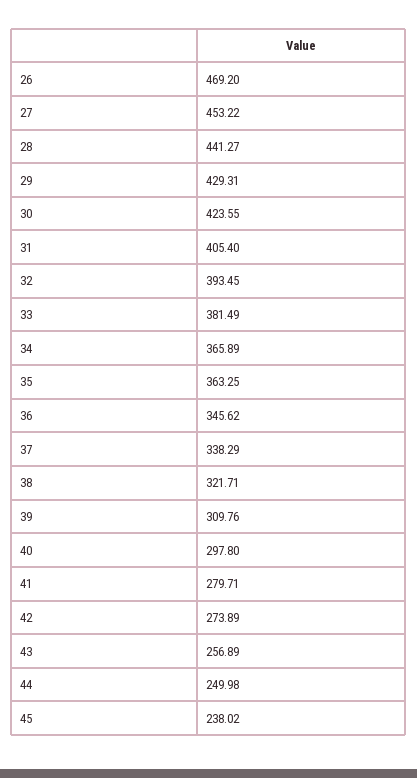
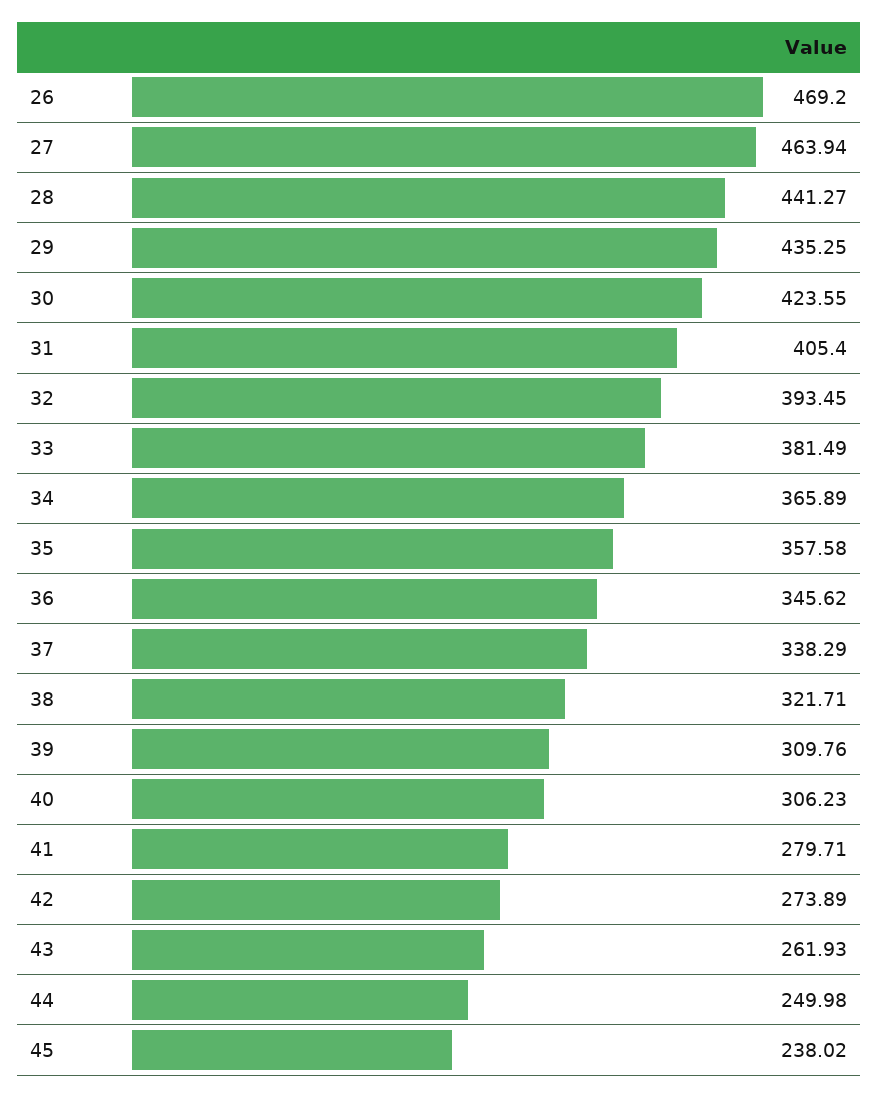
  {
    "26": 469.2,
-   "27": 453.22,
+   "27": 463.94,
    "28": 441.27,
-   "29": 429.31,
+   "29": 435.25,
    "30": 423.55,
    "31": 405.4,
    "32": 393.45,
    "33": 381.49,
    "34": 365.89,
-   "35": 363.25,
+   "35": 357.58,
    "36": 345.62,
    "37": 338.29,
    "38": 321.71,
    "39": 309.76,
-   "40": 297.8,
+   "40": 306.23,
    "41": 279.71,
    "42": 273.89,
-   "43": 256.89,
+   "43": 261.93,
    "44": 249.98,
    "45": 238.02
  }

